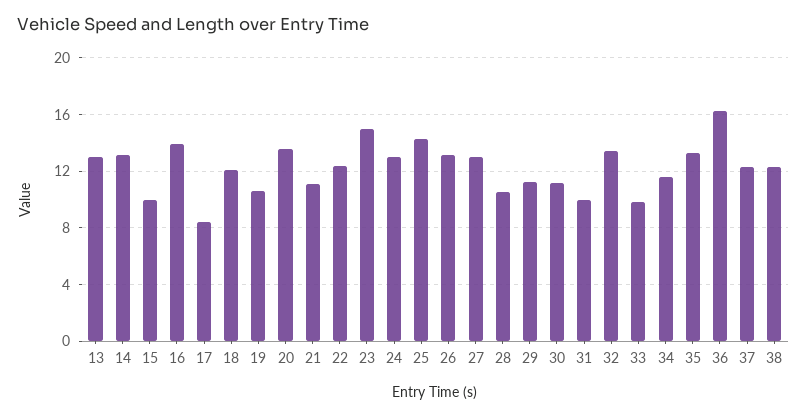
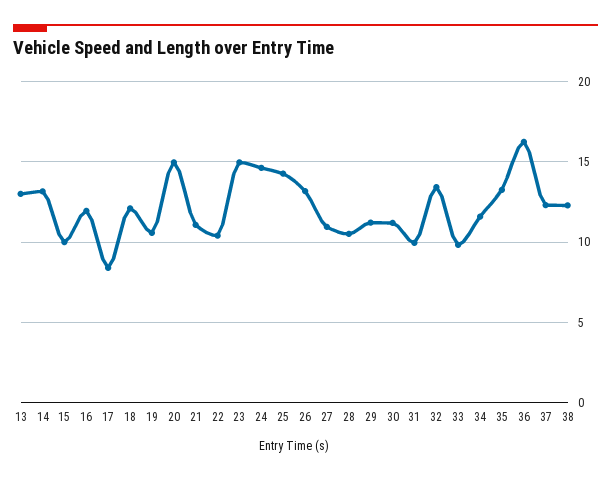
  {
    "13": 13,
    "14": 13,
    "15": 10,
-   "16": 14,
+   "16": 12,
    "17": 8.5,
    "18": 12,
    "19": 10.5,
-   "20": 13.5,
+   "20": 15,
    "21": 11,
-   "22": 12.5,
+   "22": 10.5,
    "23": 15,
-   "24": 13,
+   "24": 14.5,
    "25": 14.5,
    "26": 13,
-   "27": 13,
+   "27": 11,
    "28": 10.5,
    "29": 11,
    "30": 11,
    "31": 10,
    "32": 13.5,
    "33": 10,
    "34": 11.5,
    "35": 13.5,
    "36": 16,
    "37": 12.5,
    "38": 12.5
  }

